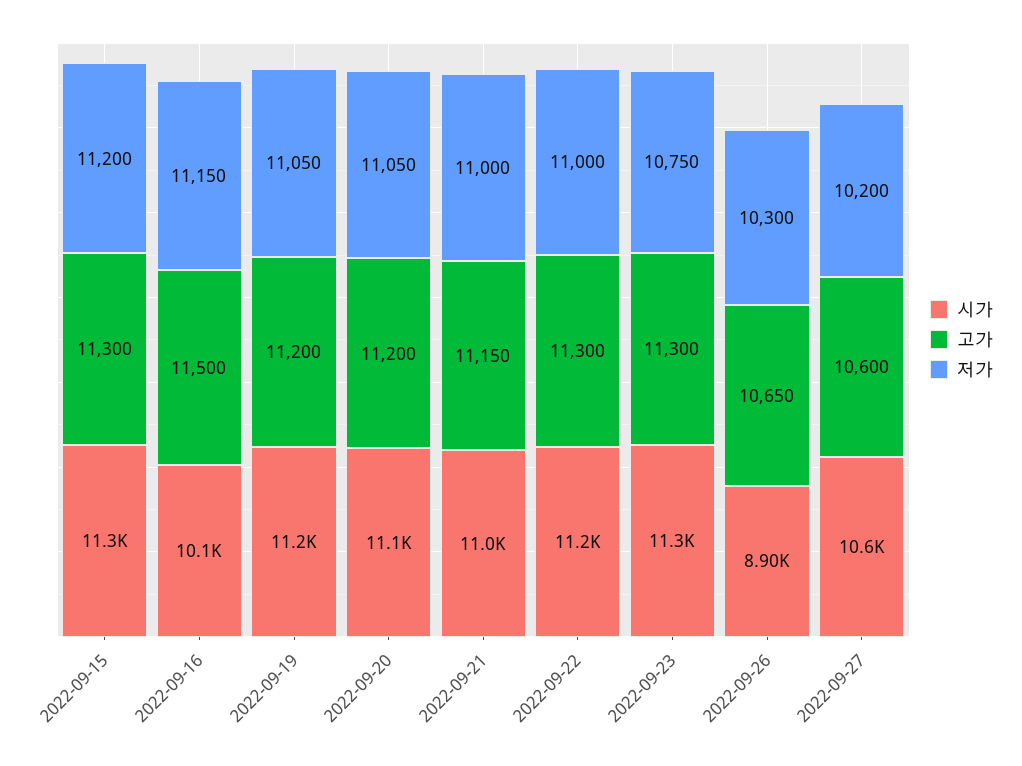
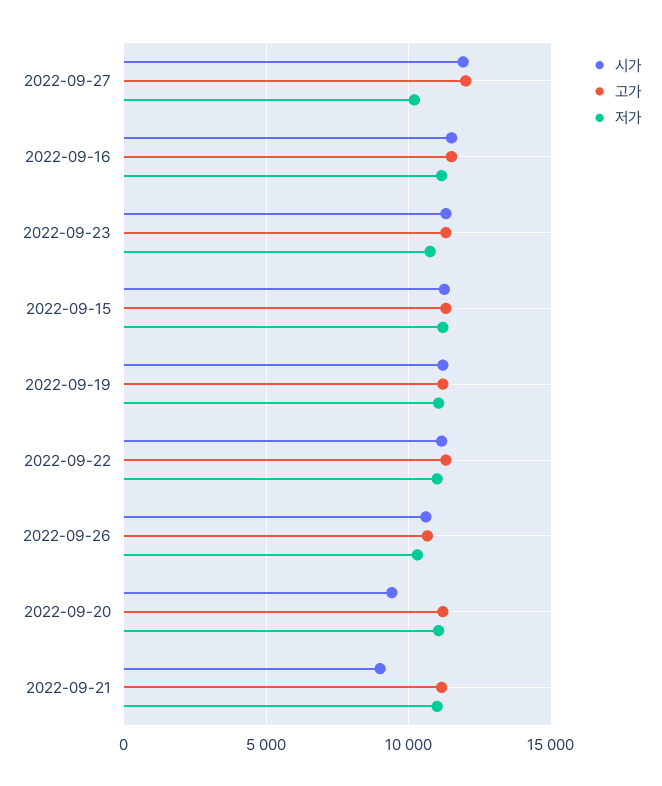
  {
    "시가": {
      "2022-09-15": 11300,
-     "2022-09-16": 10100,
+     "2022-09-16": 11500,
      "2022-09-19": 11200,
-     "2022-09-20": 11100,
+     "2022-09-20": 9500,
-     "2022-09-21": 11000,
+     "2022-09-21": 9000,
      "2022-09-22": 11200,
      "2022-09-23": 11300,
-     "2022-09-26": 8900,
+     "2022-09-26": 10500,
-     "2022-09-27": 10600
+     "2022-09-27": 12000
    },
    "고가": {
      "2022-09-15": 11300,
      "2022-09-16": 11500,
      "2022-09-19": 11200,
      "2022-09-20": 11200,
      "2022-09-21": 11150,
      "2022-09-22": 11300,
      "2022-09-23": 11300,
      "2022-09-26": 10650,
-     "2022-09-27": 10600
+     "2022-09-27": 12000
    },
    "저가": {
      "2022-09-15": 11200,
      "2022-09-16": 11150,
      "2022-09-19": 11050,
      "2022-09-20": 11050,
      "2022-09-21": 11000,
      "2022-09-22": 11000,
      "2022-09-23": 10750,
      "2022-09-26": 10300,
      "2022-09-27": 10200
    }
  }

